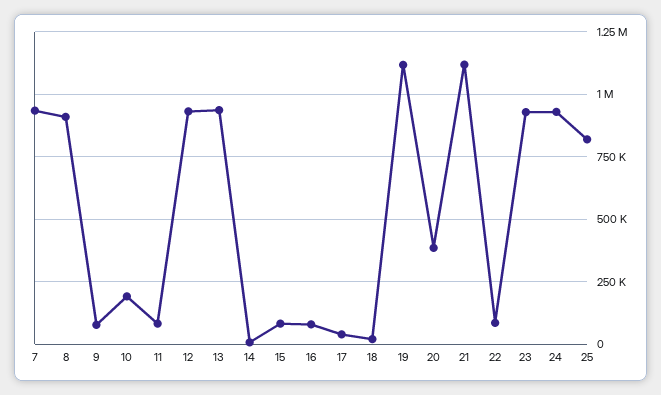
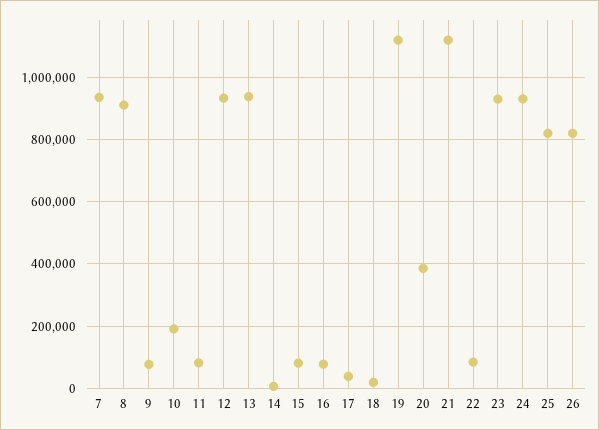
  {
    "7": 940000,
    "8": 920000,
    "9": 80000,
    "10": 200000,
    "11": 80000,
    "12": 940000,
    "13": 940000,
    "14": 0,
    "15": 80000,
    "16": 80000,
    "17": 40000,
    "18": 20000,
    "19": 1120000,
    "20": 380000,
    "21": 1120000,
    "22": 80000,
    "23": 920000,
    "24": 940000,
-   "25": 820000
+   "25": 820000,
+   "26": 820000
  }

